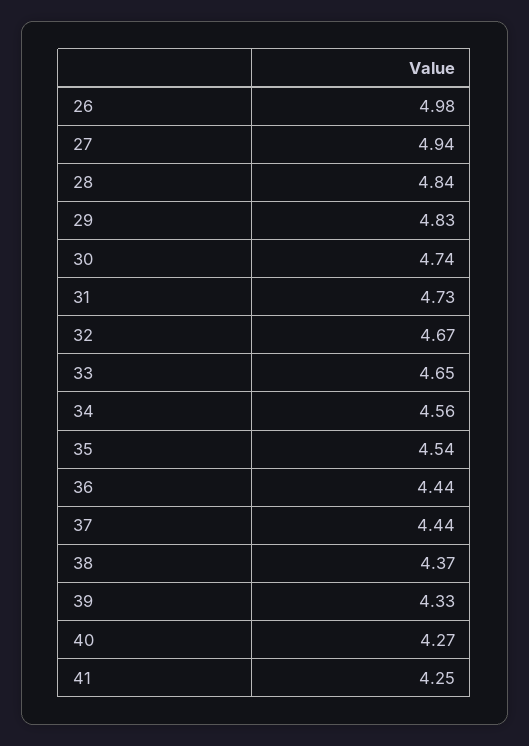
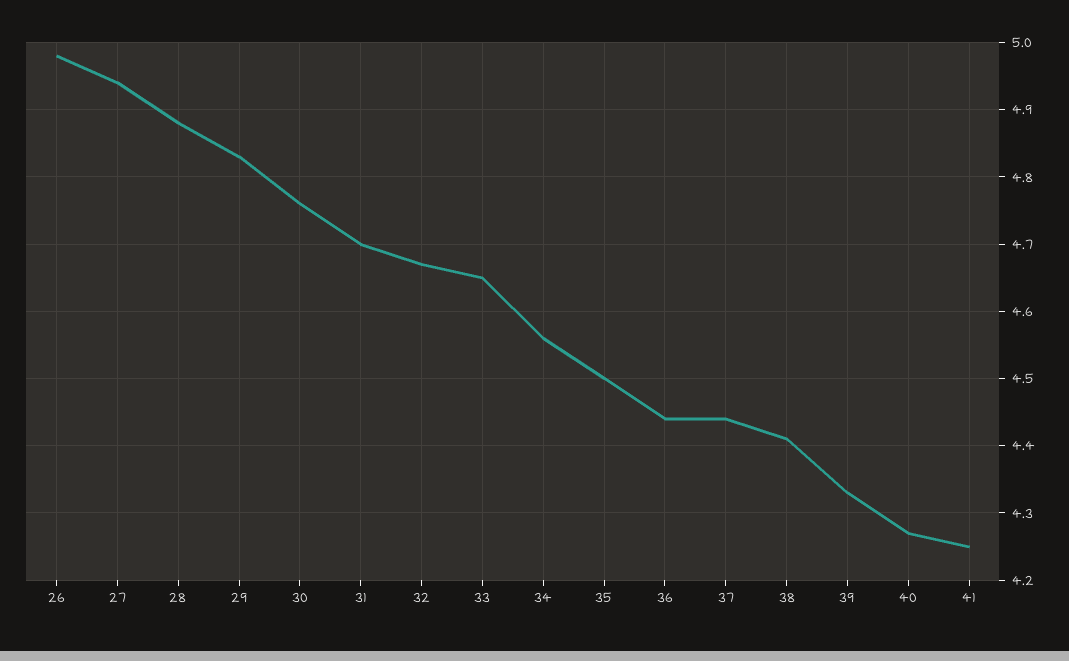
  {
    "26": 4.98,
    "27": 4.94,
-   "28": 4.84,
+   "28": 4.88,
    "29": 4.83,
-   "30": 4.74,
+   "30": 4.76,
-   "31": 4.73,
+   "31": 4.7,
    "32": 4.67,
    "33": 4.65,
    "34": 4.56,
-   "35": 4.54,
+   "35": 4.5,
    "36": 4.44,
    "37": 4.44,
-   "38": 4.37,
+   "38": 4.41,
    "39": 4.33,
    "40": 4.27,
    "41": 4.25
  }

